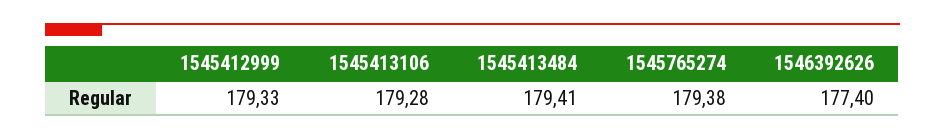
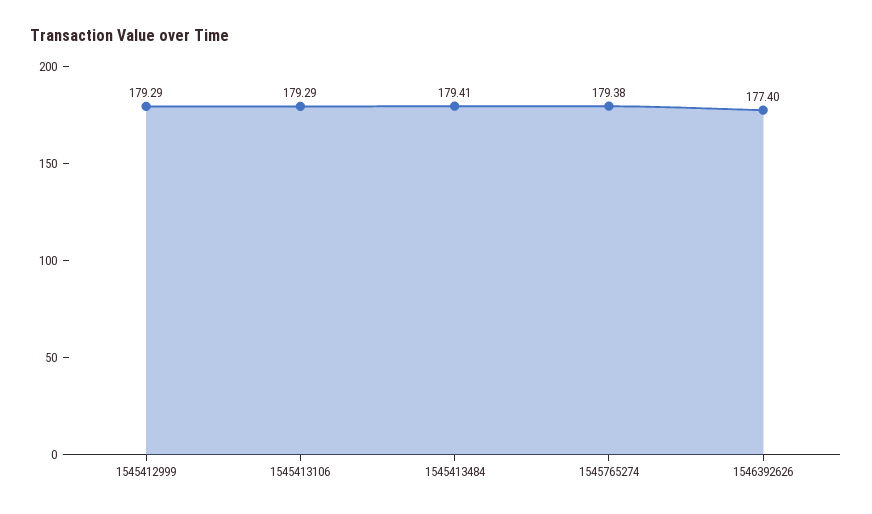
  {
-   "1545412999": 179.33,
+   "1545412999": 179.29,
-   "1545413106": 179.28,
+   "1545413106": 179.29,
    "1545413484": 179.41,
    "1545765274": 179.38,
    "1546392626": 177.4
  }

